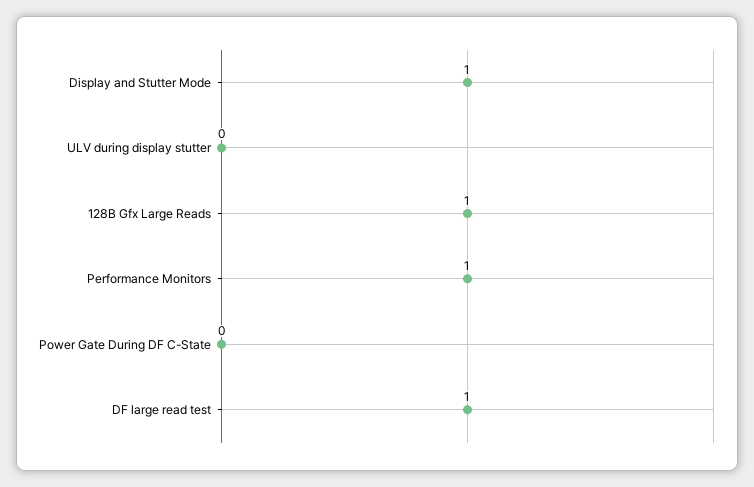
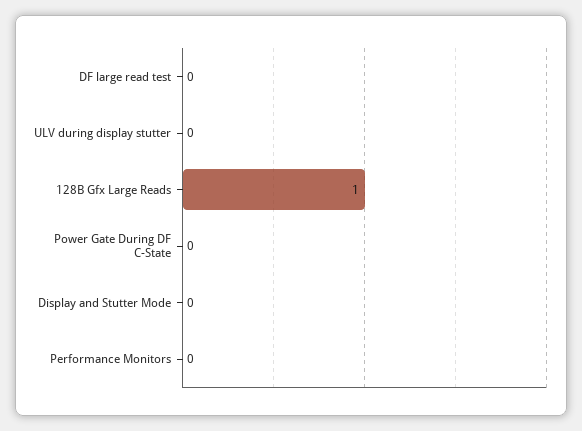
  {
-   "Display and Stutter Mode": 1,
+   "Display and Stutter Mode": 0,
    "ULV during display stutter": 0,
    "128B Gfx Large Reads": 1,
-   "Performance Monitors": 1,
+   "Performance Monitors": 0,
    "Power Gate During DF C-State": 0,
-   "DF large read test": 1
+   "DF large read test": 0
  }

